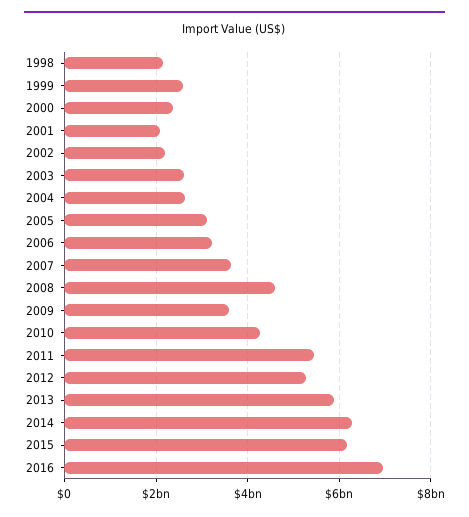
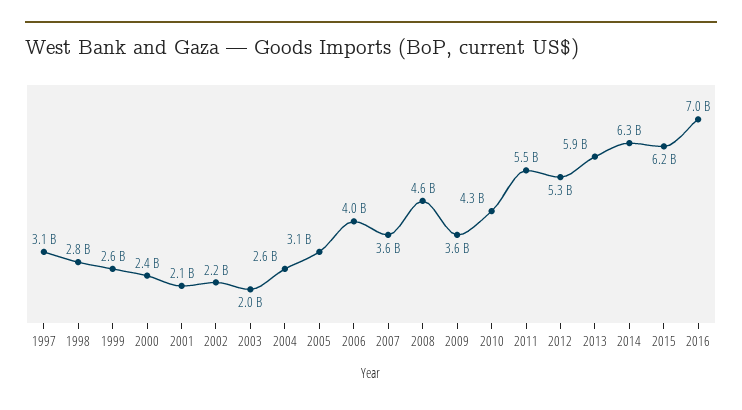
  {
-   "1998": 2200000000,
+   "1998": 2800000000,
    "1999": 2600000000,
    "2000": 2400000000,
    "2001": 2100000000,
    "2002": 2200000000,
-   "2003": 2600000000,
+   "2003": 2000000000,
    "2004": 2600000000,
    "2005": 3100000000,
-   "2006": 3200000000,
+   "2006": 4000000000,
    "2007": 3600000000,
    "2008": 4600000000,
    "2009": 3600000000,
    "2010": 4300000000,
    "2011": 5500000000,
    "2012": 5300000000,
    "2013": 5900000000,
    "2014": 6300000000,
    "2015": 6200000000,
-   "2016": 7000000000
+   "2016": 7000000000,
+   "1997": 3100000000
  }

